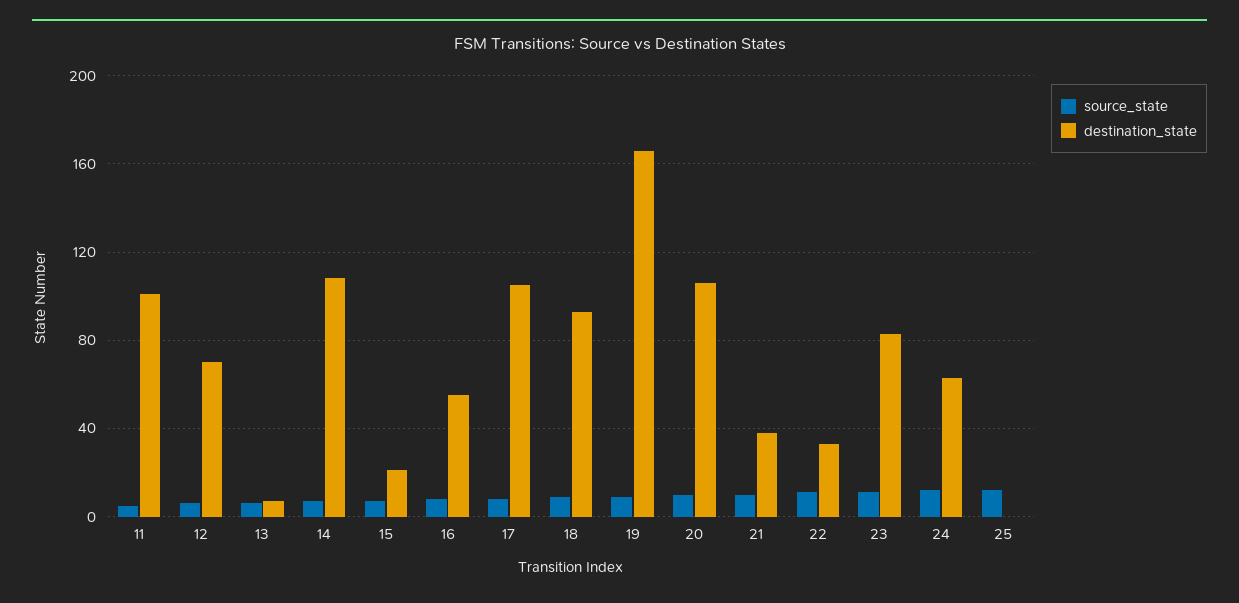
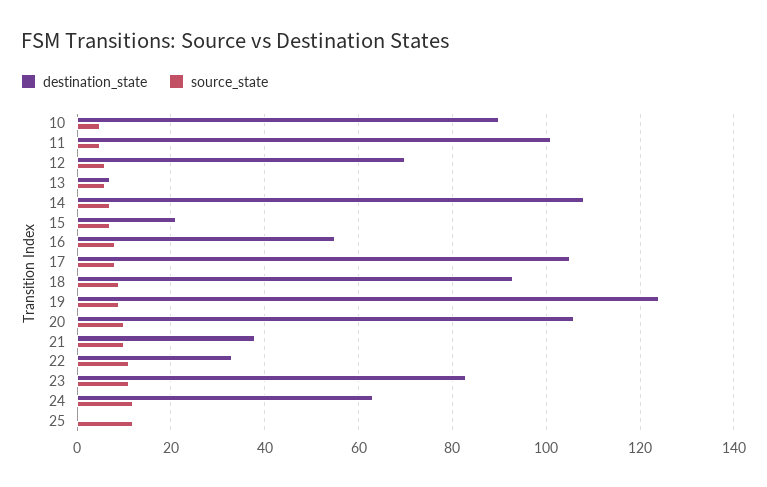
  {
    "source_state": {
      "11": 5,
      "12": 5,
      "13": 5,
      "14": 5,
      "15": 5,
      "16": 10,
      "17": 10,
      "18": 10,
      "19": 10,
      "20": 10,
      "21": 10,
      "22": 10,
      "23": 10,
      "24": 10,
-     "25": 10
+     "25": 10,
+     "10": 5
    },
    "destination_state": {
      "11": 100,
      "12": 70,
      "13": 5,
      "14": 110,
      "15": 20,
      "16": 55,
      "17": 105,
      "18": 95,
-     "19": 165,
+     "19": 125,
      "20": 105,
      "21": 40,
      "22": 35,
      "23": 85,
      "24": 65,
-     "25": 0
+     "25": 0,
+     "10": 90
    }
  }

